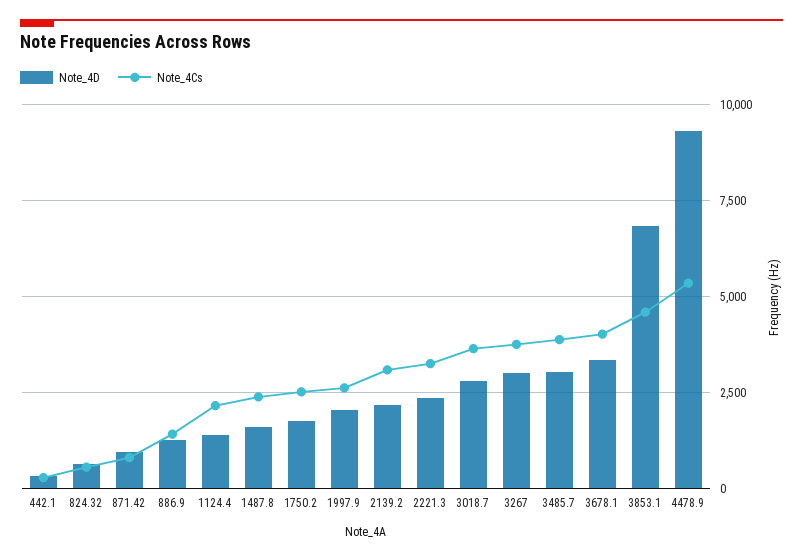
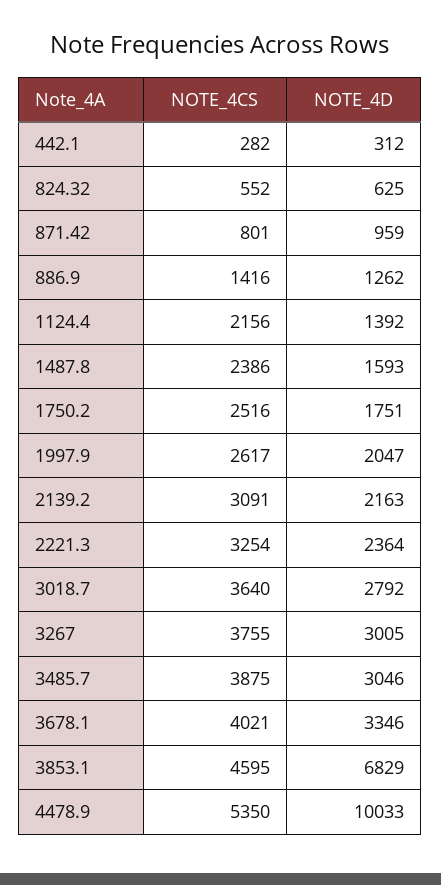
  {
    "Note_4D": {
      "442.1": 312,
      "824.32": 625,
      "871.42": 959,
      "886.9": 1262,
      "1124.4": 1392,
      "1487.8": 1593,
      "1750.2": 1751,
      "1997.9": 2047,
      "2139.2": 2163,
      "2221.3": 2364,
      "3018.7": 2792,
      "3267": 3005,
      "3485.7": 3046,
      "3678.1": 3346,
      "3853.1": 6829,
-     "4478.9": 9250
+     "4478.9": 10033
    },
    "Note_4Cs": {
      "442.1": 282,
      "824.32": 552,
      "871.42": 801,
      "886.9": 1416,
      "1124.4": 2156,
      "1487.8": 2386,
      "1750.2": 2516,
      "1997.9": 2617,
      "2139.2": 3091,
      "2221.3": 3254,
      "3018.7": 3640,
      "3267": 3755,
      "3485.7": 3875,
      "3678.1": 4021,
      "3853.1": 4595,
      "4478.9": 5350
    }
  }

